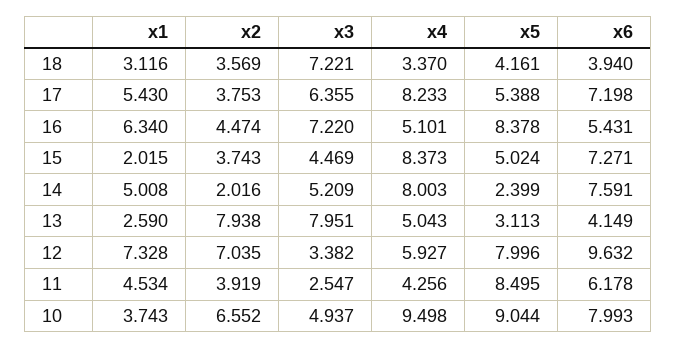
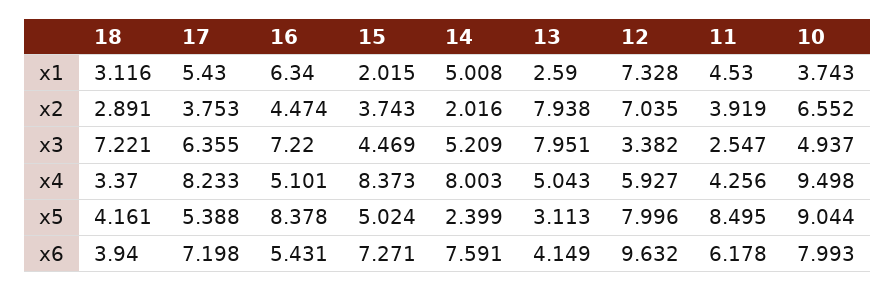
  {
    "x1": {
      "18": 3.116,
      "17": 5.43,
      "16": 6.34,
      "15": 2.015,
      "14": 5.008,
      "13": 2.59,
      "12": 7.328,
-     "11": 4.534,
+     "11": 4.53,
      "10": 3.743
    },
    "x2": {
-     "18": 3.569,
+     "18": 2.891,
      "17": 3.753,
      "16": 4.474,
      "15": 3.743,
      "14": 2.016,
      "13": 7.938,
      "12": 7.035,
      "11": 3.919,
      "10": 6.552
    },
    "x3": {
      "18": 7.221,
      "17": 6.355,
      "16": 7.22,
      "15": 4.469,
      "14": 5.209,
      "13": 7.951,
      "12": 3.382,
      "11": 2.547,
      "10": 4.937
    },
    "x4": {
      "18": 3.37,
      "17": 8.233,
      "16": 5.101,
      "15": 8.373,
      "14": 8.003,
      "13": 5.043,
      "12": 5.927,
      "11": 4.256,
      "10": 9.498
    },
    "x5": {
      "18": 4.161,
      "17": 5.388,
      "16": 8.378,
      "15": 5.024,
      "14": 2.399,
      "13": 3.113,
      "12": 7.996,
      "11": 8.495,
      "10": 9.044
    },
    "x6": {
      "18": 3.94,
      "17": 7.198,
      "16": 5.431,
      "15": 7.271,
      "14": 7.591,
      "13": 4.149,
      "12": 9.632,
      "11": 6.178,
      "10": 7.993
    }
  }

